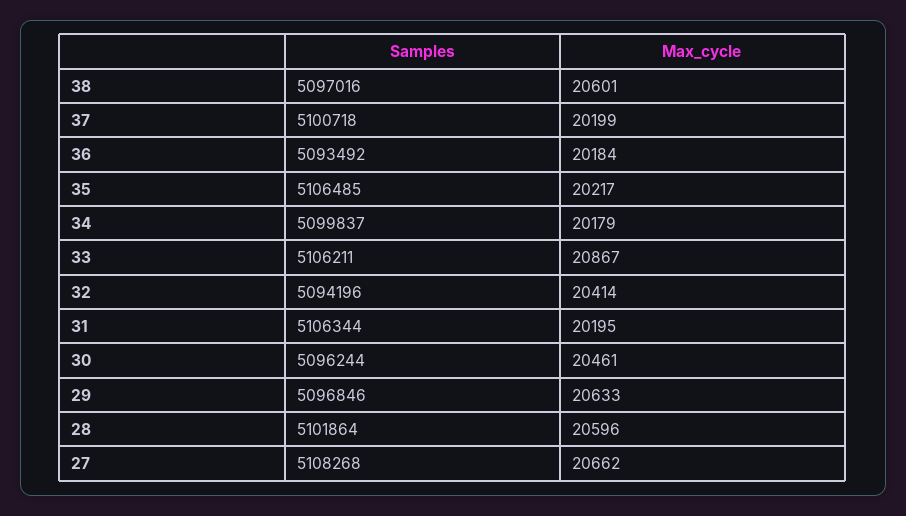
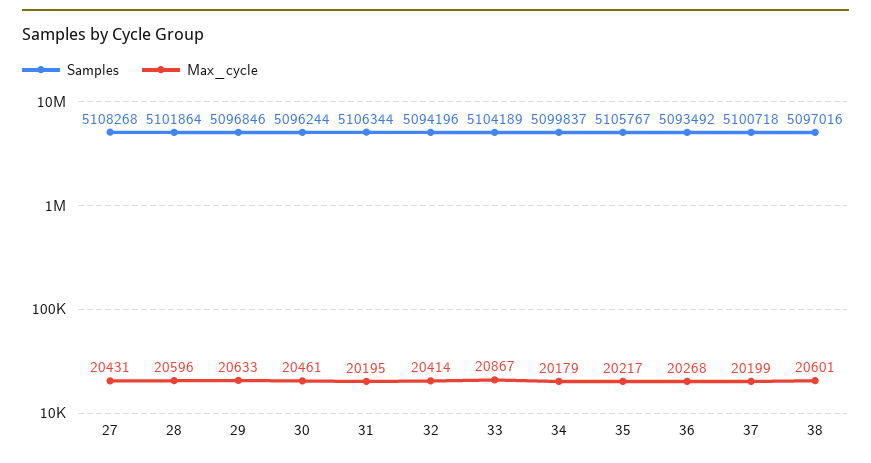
  {
    "Samples": {
      "38": 5097016,
      "37": 5100718,
      "36": 5093492,
-     "35": 5106485,
+     "35": 5105767,
      "34": 5099837,
-     "33": 5106211,
+     "33": 5104189,
      "32": 5094196,
      "31": 5106344,
      "30": 5096244,
      "29": 5096846,
      "28": 5101864,
      "27": 5108268
    },
    "Max_cycle": {
      "38": 20601,
      "37": 20199,
-     "36": 20184,
+     "36": 20268,
      "35": 20217,
      "34": 20179,
      "33": 20867,
      "32": 20414,
      "31": 20195,
      "30": 20461,
      "29": 20633,
      "28": 20596,
-     "27": 20662
+     "27": 20431
    }
  }

